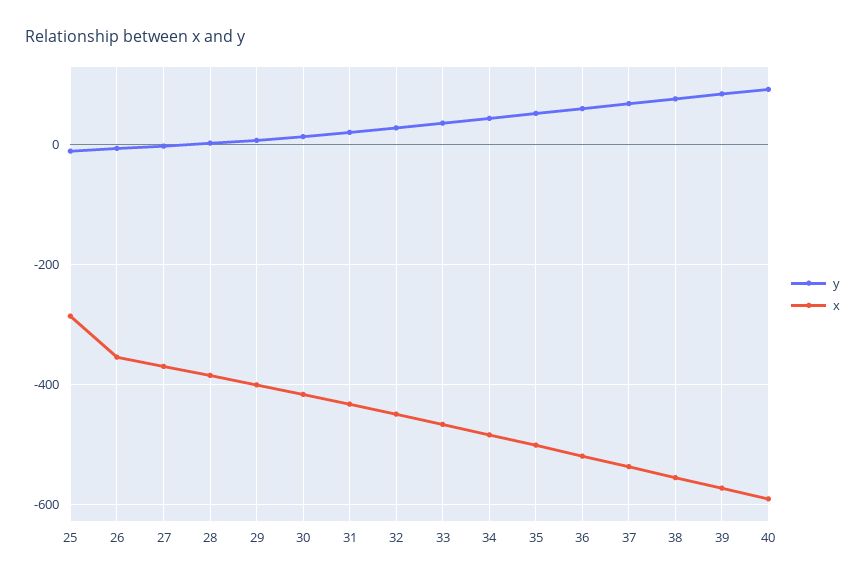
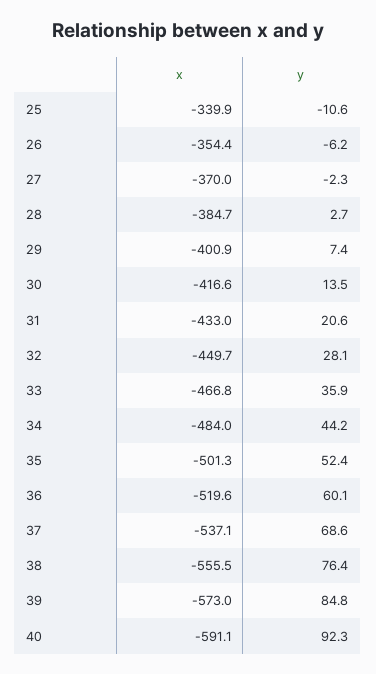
  {
    "y": {
      "25": -10.6,
      "26": -6.2,
      "27": -2.3,
      "28": 2.7,
      "29": 7.4,
      "30": 13.5,
      "31": 20.6,
      "32": 28.1,
      "33": 35.9,
      "34": 44.2,
      "35": 52.4,
      "36": 60.1,
      "37": 68.6,
      "38": 76.4,
      "39": 84.8,
      "40": 92.3
    },
    "x": {
-     "25": -280,
+     "25": -339.9,
      "26": -354.4,
      "27": -370,
      "28": -384.7,
      "29": -400.9,
      "30": -416.6,
      "31": -433,
      "32": -449.7,
      "33": -466.8,
      "34": -484,
      "35": -501.3,
      "36": -519.6,
      "37": -537.1,
      "38": -555.5,
      "39": -573,
      "40": -591.1
    }
  }

